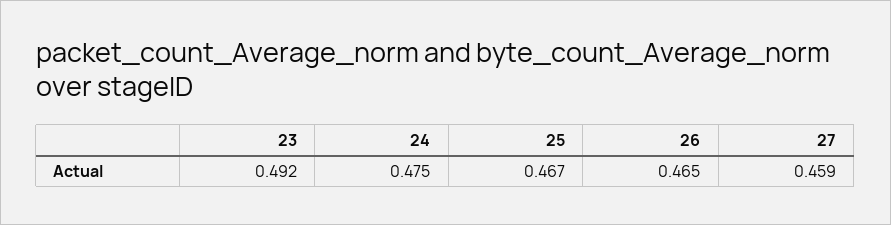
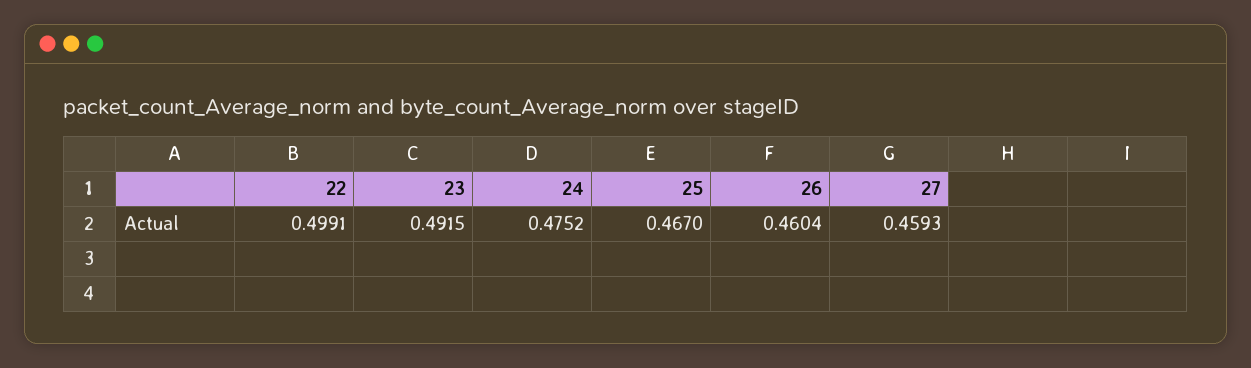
  {
    "23": 0.4915,
    "24": 0.4752,
    "25": 0.467,
-   "26": 0.465,
+   "26": 0.4604,
-   "27": 0.4593
+   "27": 0.4593,
+   "22": 0.4991
  }

